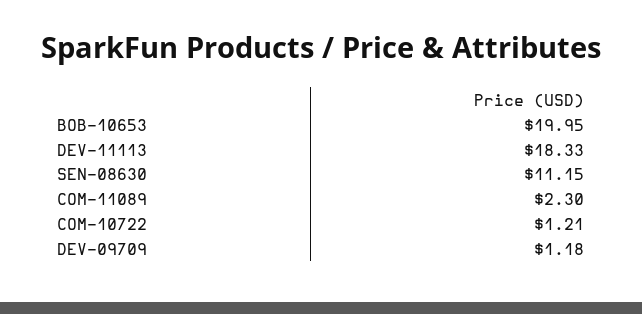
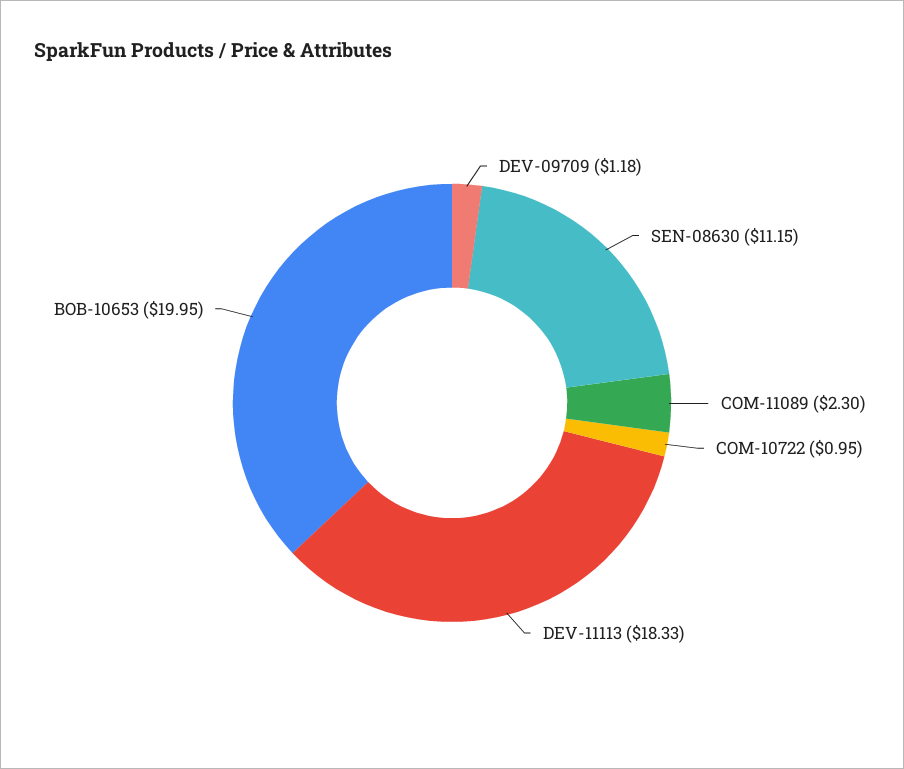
  {
    "BOB-10653": 19.95,
    "DEV-11113": 18.33,
    "SEN-08630": 11.15,
    "COM-11089": 2.3,
-   "COM-10722": 1.21,
+   "COM-10722": 0.95,
    "DEV-09709": 1.18
  }

